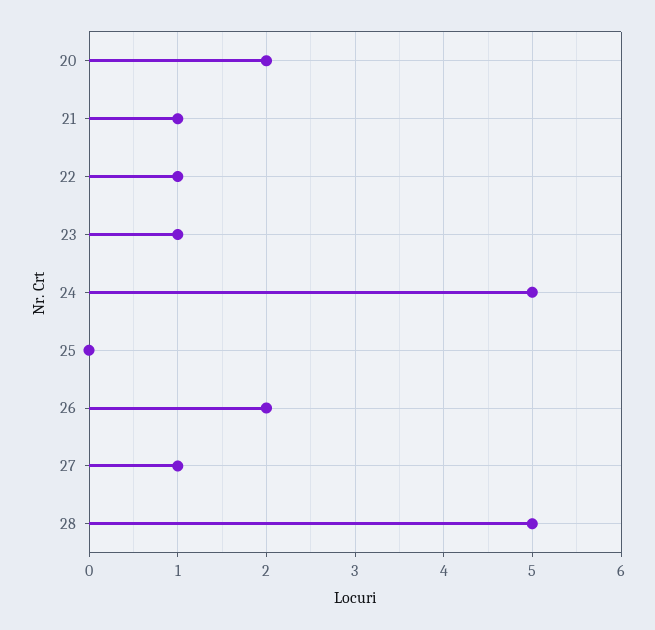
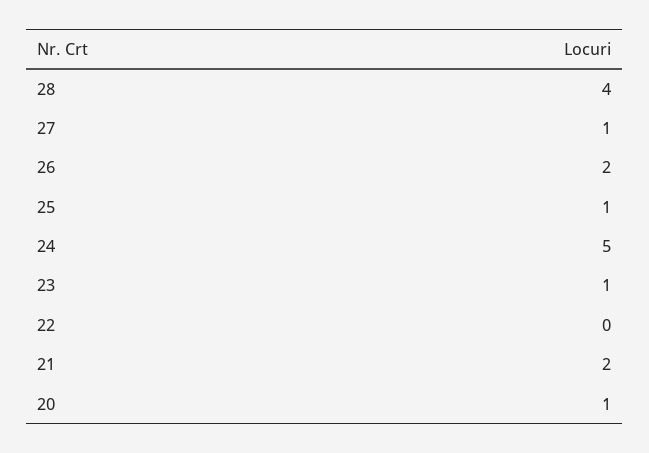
  {
-   "20": 2,
+   "20": 1,
-   "21": 1,
+   "21": 2,
-   "22": 1,
+   "22": 0,
    "23": 1,
    "24": 5,
-   "25": 0,
+   "25": 1,
    "26": 2,
    "27": 1,
-   "28": 5
+   "28": 4
  }

